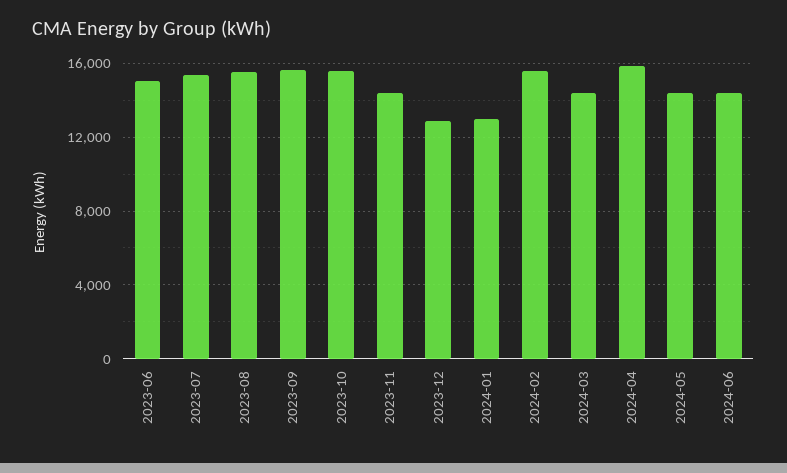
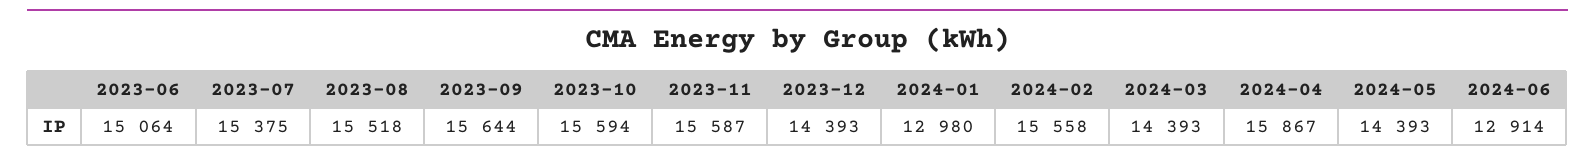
  {
    "2023-06": 15064,
    "2023-07": 15375,
    "2023-08": 15518,
    "2023-09": 15644,
    "2023-10": 15594,
-   "2023-11": 14500,
+   "2023-11": 15587,
-   "2023-12": 13000,
+   "2023-12": 14393,
    "2024-01": 12980,
    "2024-02": 15558,
    "2024-03": 14393,
    "2024-04": 15867,
    "2024-05": 14393,
-   "2024-06": 14500
+   "2024-06": 12914
  }

